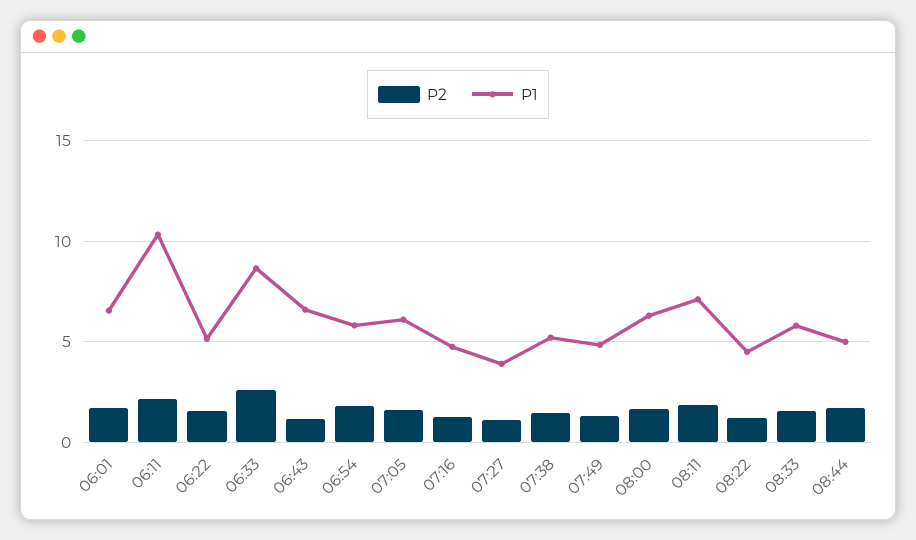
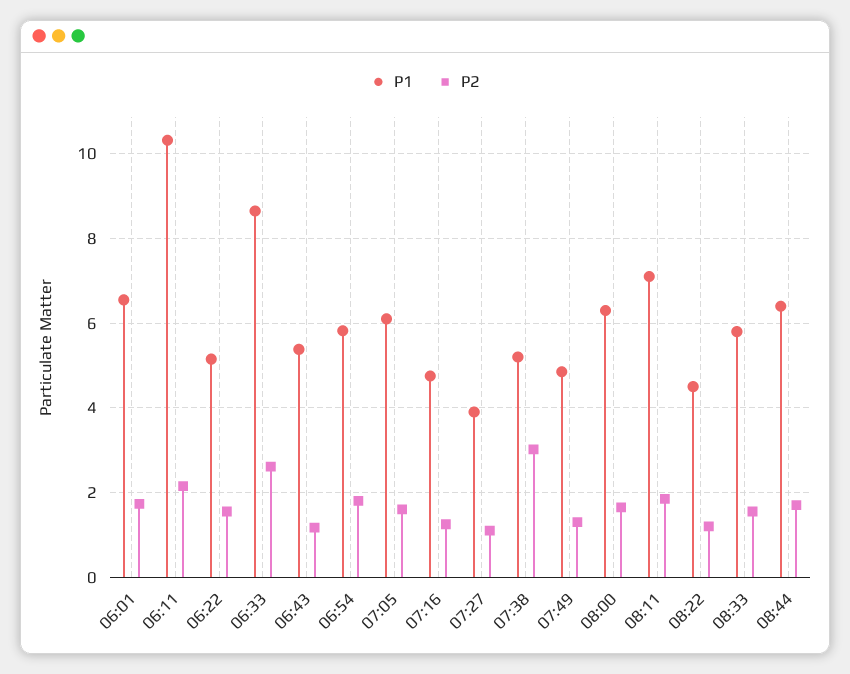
  {
    "P2": {
      "06:01": 1.8,
      "06:11": 2.2,
      "06:22": 1.6,
      "06:33": 2.6,
      "06:43": 1.2,
      "06:54": 1.8,
      "07:05": 1.6,
      "07:16": 1.2,
      "07:27": 1.2,
-     "07:38": 1.5,
+     "07:38": 3,
      "07:49": 1.4,
      "08:00": 1.6,
      "08:11": 1.8,
      "08:22": 1.2,
      "08:33": 1.6,
      "08:44": 1.8
    },
    "P1": {
      "06:01": 6.6,
      "06:11": 10.4,
      "06:22": 5.2,
      "06:33": 8.6,
-     "06:43": 6.5,
+     "06:43": 5.4,
      "06:54": 5.8,
      "07:05": 6.2,
      "07:16": 4.8,
      "07:27": 4,
      "07:38": 5.2,
      "07:49": 4.8,
      "08:00": 6.4,
      "08:11": 7.2,
      "08:22": 4.6,
      "08:33": 5.8,
-     "08:44": 5
+     "08:44": 6.4
    }
  }

